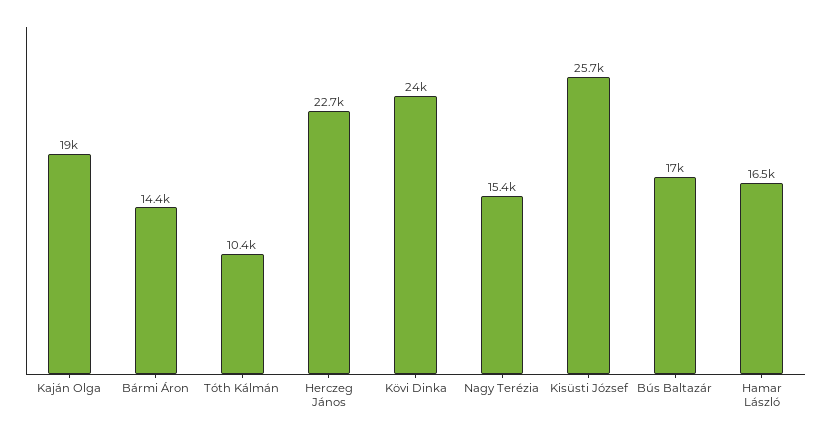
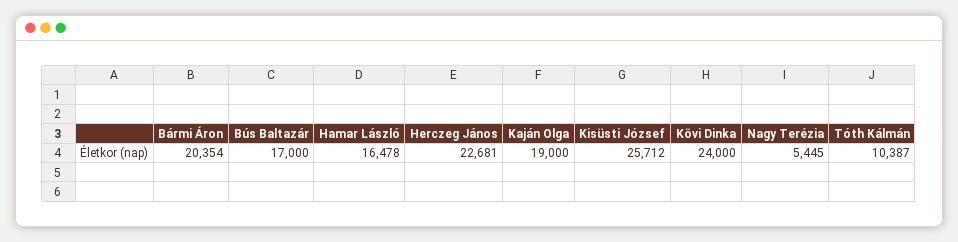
  {
    "Kaján Olga": 19000,
-   "Bármi Áron": 14400,
+   "Bármi Áron": 20354,
    "Tóth Kálmán": 10387,
    "Herczeg János": 22681,
    "Kövi Dinka": 24000,
-   "Nagy Terézia": 15400,
+   "Nagy Terézia": 5445,
    "Kisüsti József": 25712,
    "Bús Baltazár": 17000,
    "Hamar László": 16478
  }

